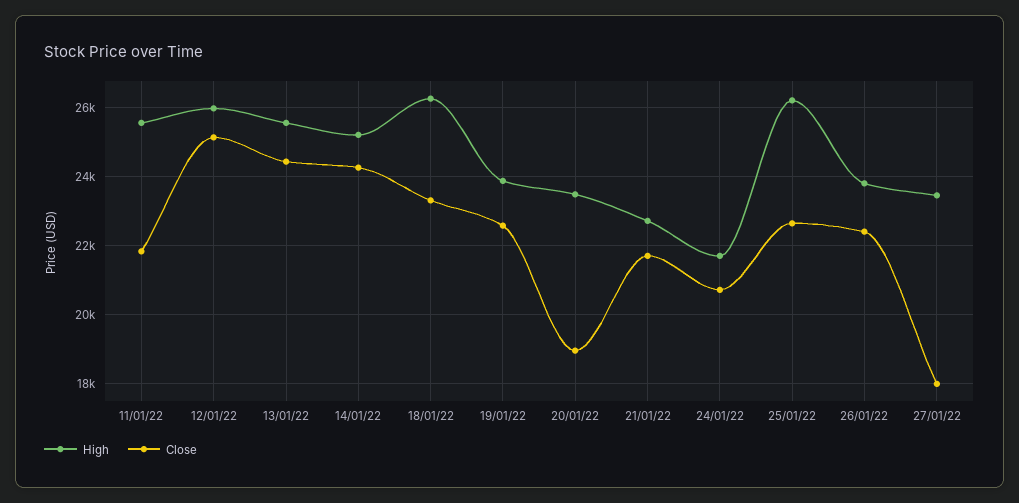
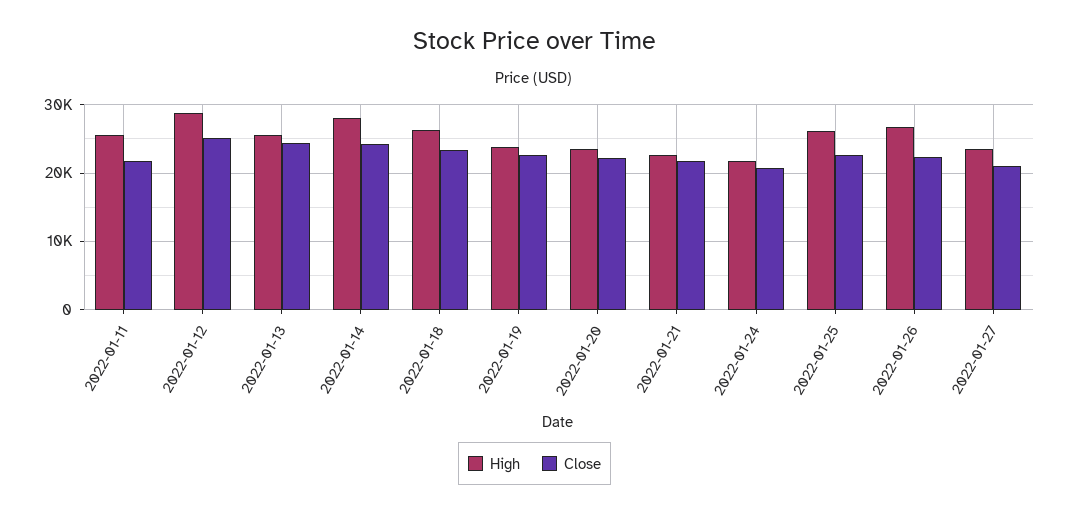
  {
    "High": {
      "11/01/22": 25600,
-     "12/01/22": 26000,
+     "12/01/22": 29000,
      "13/01/22": 25600,
-     "14/01/22": 25200,
+     "14/01/22": 28000,
      "18/01/22": 26200,
      "19/01/22": 23800,
      "20/01/22": 23400,
      "21/01/22": 22800,
      "24/01/22": 21800,
      "25/01/22": 26200,
-     "26/01/22": 23800,
+     "26/01/22": 27000,
      "27/01/22": 23400
    },
    "Close": {
      "11/01/22": 21800,
      "12/01/22": 25200,
      "13/01/22": 24400,
      "14/01/22": 24200,
      "18/01/22": 23400,
      "19/01/22": 22600,
-     "20/01/22": 19000,
+     "20/01/22": 22000,
      "21/01/22": 21800,
      "24/01/22": 20800,
      "25/01/22": 22600,
      "26/01/22": 22400,
-     "27/01/22": 18000
+     "27/01/22": 21000
    }
  }

